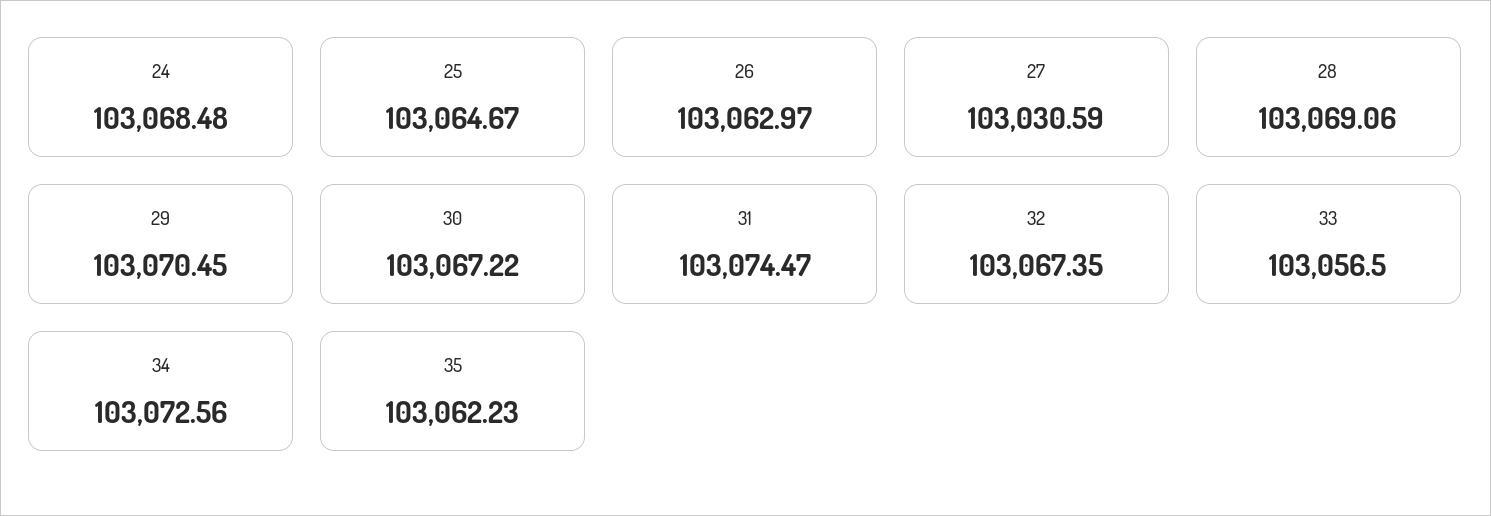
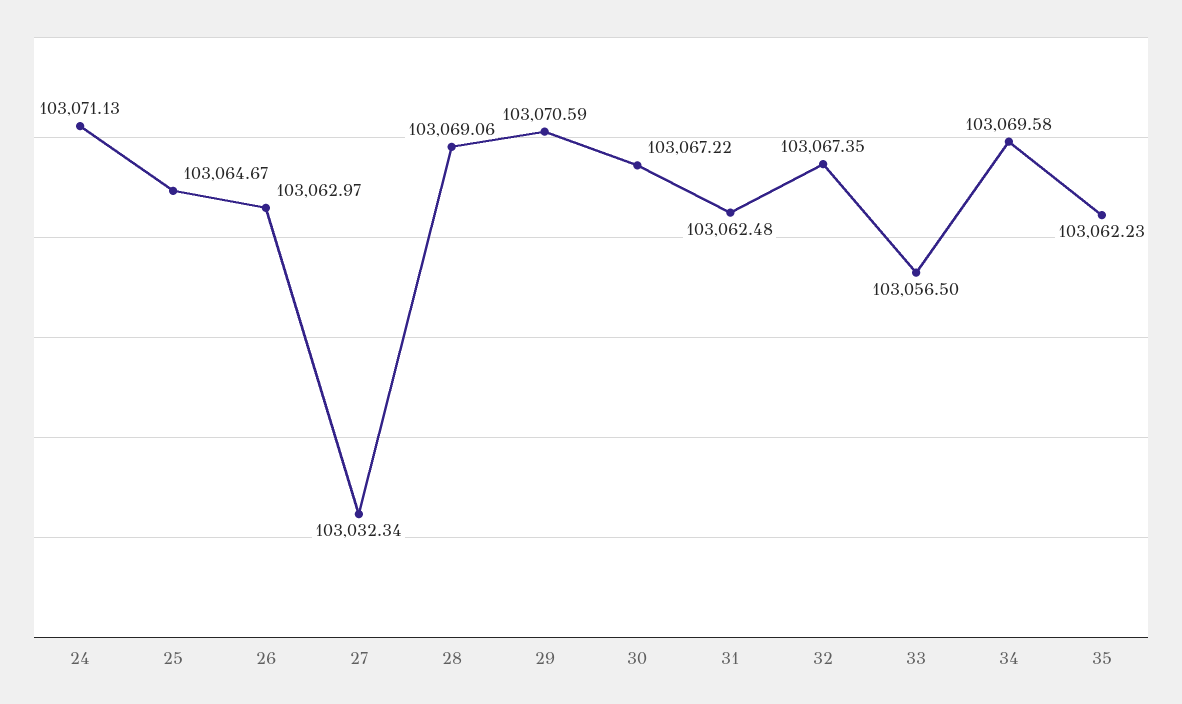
  {
-   "24": 103068.48,
+   "24": 103071.13,
    "25": 103064.67,
    "26": 103062.97,
-   "27": 103030.59,
+   "27": 103032.34,
    "28": 103069.06,
-   "29": 103070.45,
+   "29": 103070.59,
    "30": 103067.22,
-   "31": 103074.47,
+   "31": 103062.48,
    "32": 103067.35,
    "33": 103056.5,
-   "34": 103072.56,
+   "34": 103069.58,
    "35": 103062.23
  }

